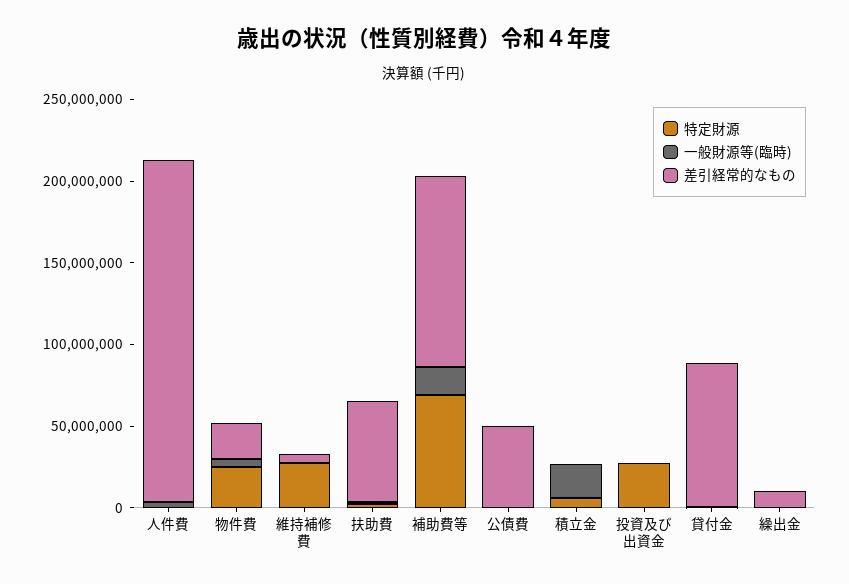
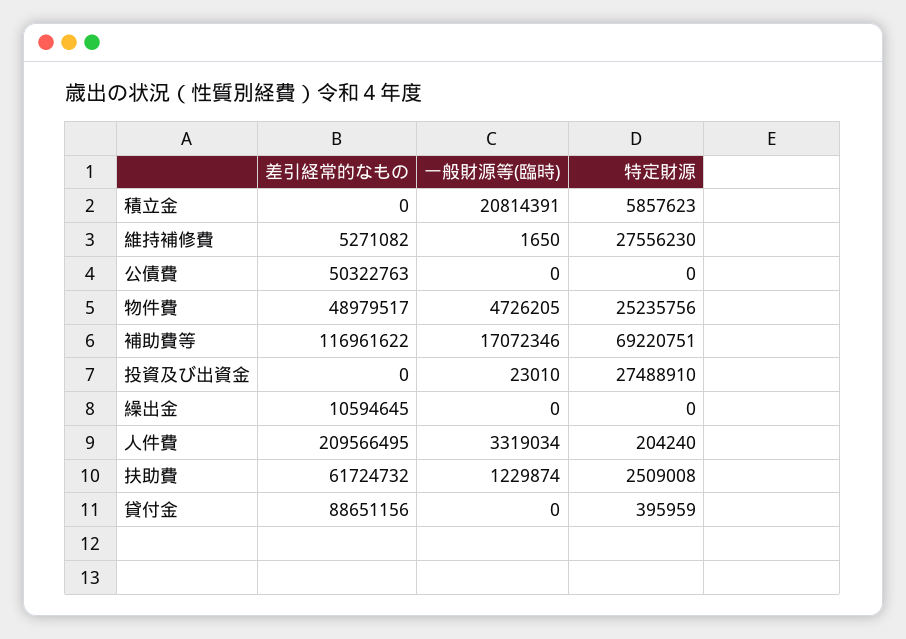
  {
    "特定財源": {
      "人件費": 204240,
      "物件費": 25235756,
      "維持補修費": 27556230,
      "扶助費": 2509008,
      "補助費等": 69220751,
      "公債費": 0,
      "積立金": 5857623,
      "投資及び出資金": 27488910,
      "貸付金": 395959,
      "繰出金": 0
    },
    "一般財源等(臨時)": {
      "人件費": 3319034,
      "物件費": 4726205,
      "維持補修費": 1650,
      "扶助費": 1229874,
      "補助費等": 17072346,
      "公債費": 0,
      "積立金": 20814391,
      "投資及び出資金": 23010,
      "貸付金": 0,
      "繰出金": 0
    },
    "差引経常的なもの": {
      "人件費": 209566495,
-     "物件費": 20000000,
+     "物件費": 48979517,
      "維持補修費": 5271082,
      "扶助費": 61724732,
      "補助費等": 116961622,
      "公債費": 50322763,
      "積立金": 0,
      "投資及び出資金": 0,
      "貸付金": 88651156,
      "繰出金": 10594645
    }
  }

